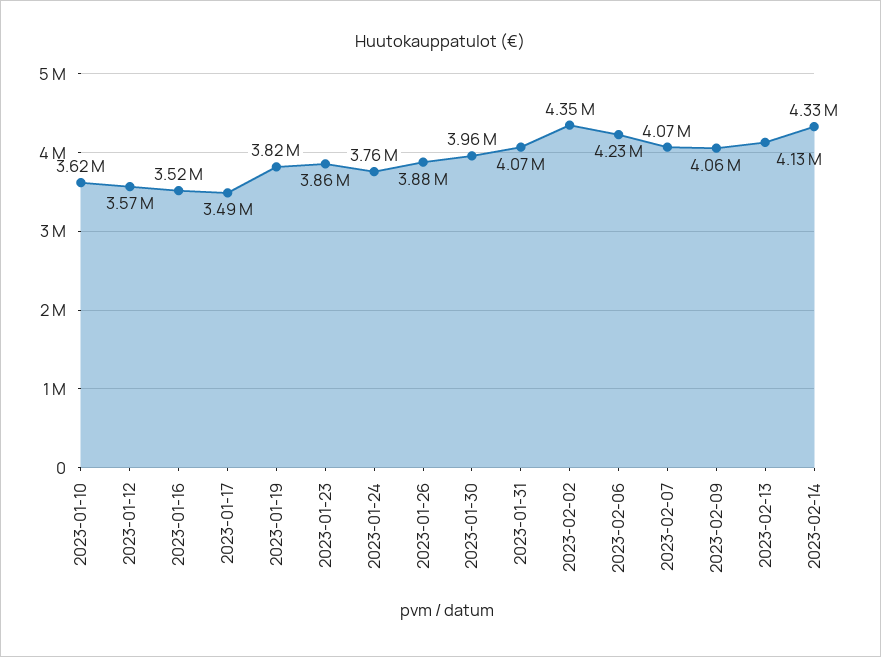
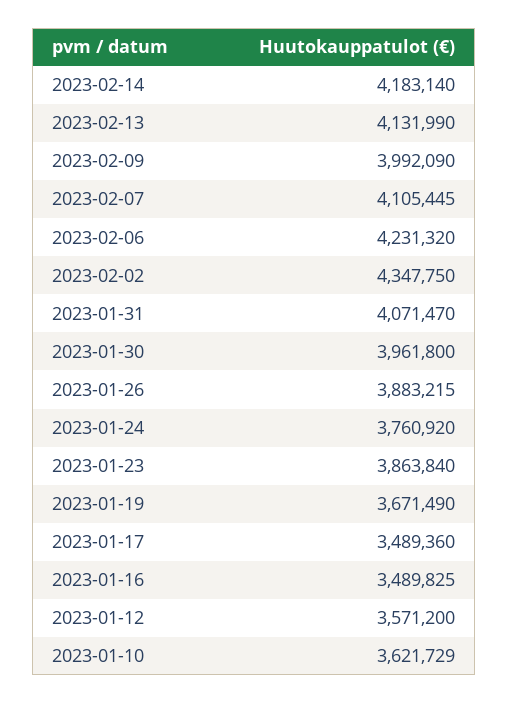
  {
    "2023-01-10": 3621729,
    "2023-01-12": 3571200,
-   "2023-01-16": 3520000,
+   "2023-01-16": 3489825,
    "2023-01-17": 3489360,
-   "2023-01-19": 3820000,
+   "2023-01-19": 3671490,
    "2023-01-23": 3863840,
    "2023-01-24": 3760920,
    "2023-01-26": 3883215,
    "2023-01-30": 3961800,
    "2023-01-31": 4071470,
    "2023-02-02": 4347750,
    "2023-02-06": 4231320,
-   "2023-02-07": 4070000,
+   "2023-02-07": 4105445,
-   "2023-02-09": 4060000,
+   "2023-02-09": 3992090,
    "2023-02-13": 4131990,
-   "2023-02-14": 4330000
+   "2023-02-14": 4183140
  }

